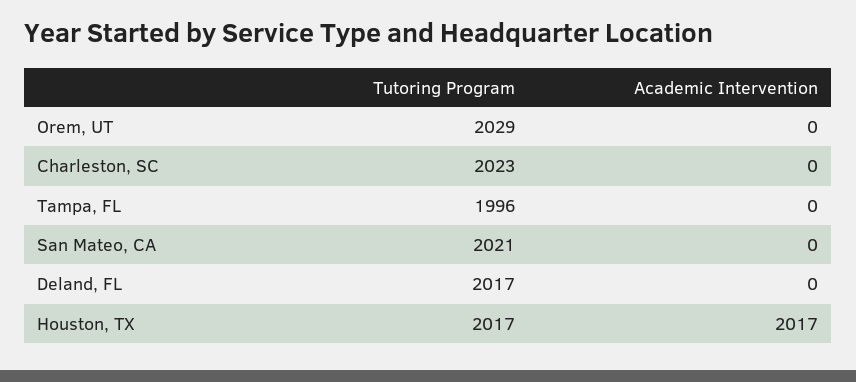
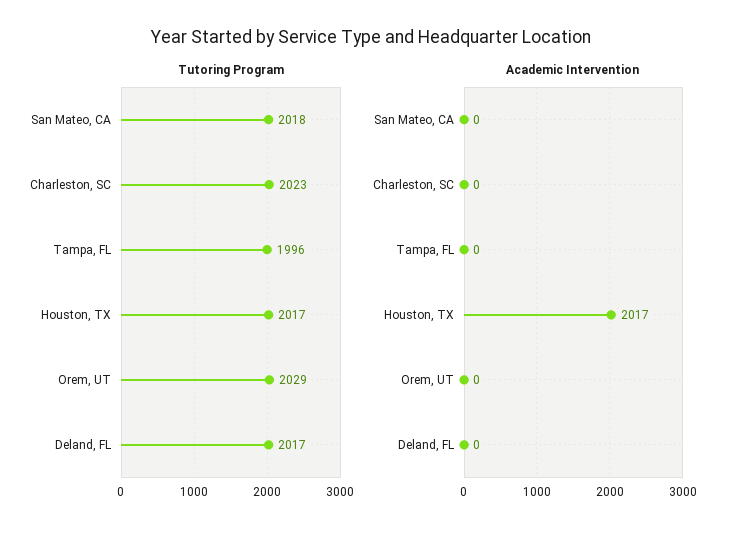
  {
    "Tutoring Program": {
      "Orem, UT": 2029,
      "Charleston, SC": 2023,
      "Tampa, FL": 1996,
-     "San Mateo, CA": 2021,
+     "San Mateo, CA": 2018,
      "Deland, FL": 2017,
      "Houston, TX": 2017
    },
    "Academic Intervention": {
      "Orem, UT": 0,
      "Charleston, SC": 0,
      "Tampa, FL": 0,
      "San Mateo, CA": 0,
      "Deland, FL": 0,
      "Houston, TX": 2017
    }
  }

